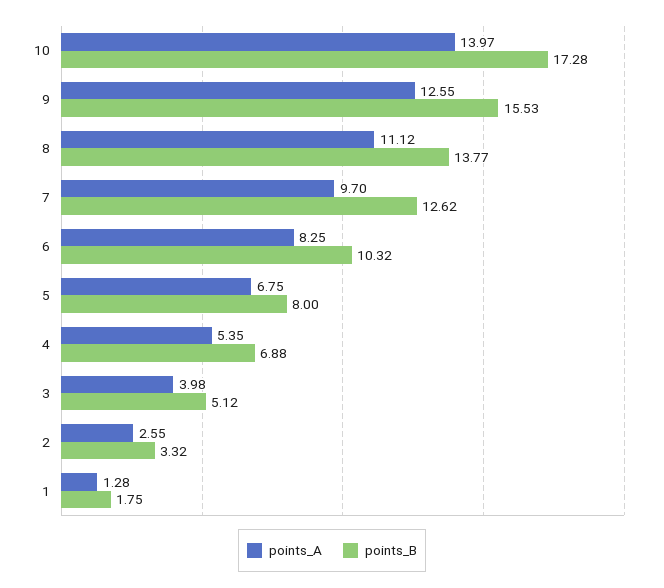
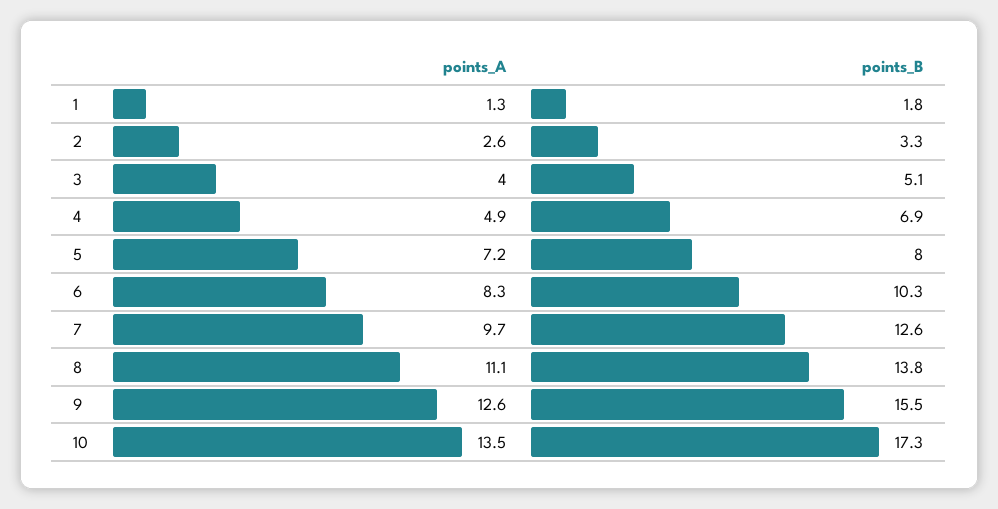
  {
    "points_A": {
-     "10": 13.97,
+     "10": 13.5,
      "9": 12.55,
      "8": 11.12,
      "7": 9.7,
      "6": 8.25,
-     "5": 6.75,
+     "5": 7.2,
-     "4": 5.35,
+     "4": 4.9,
      "3": 3.98,
      "2": 2.55,
      "1": 1.28
    },
    "points_B": {
      "10": 17.28,
      "9": 15.53,
      "8": 13.77,
      "7": 12.62,
      "6": 10.32,
      "5": 8,
      "4": 6.88,
      "3": 5.12,
      "2": 3.32,
      "1": 1.75
    }
  }

